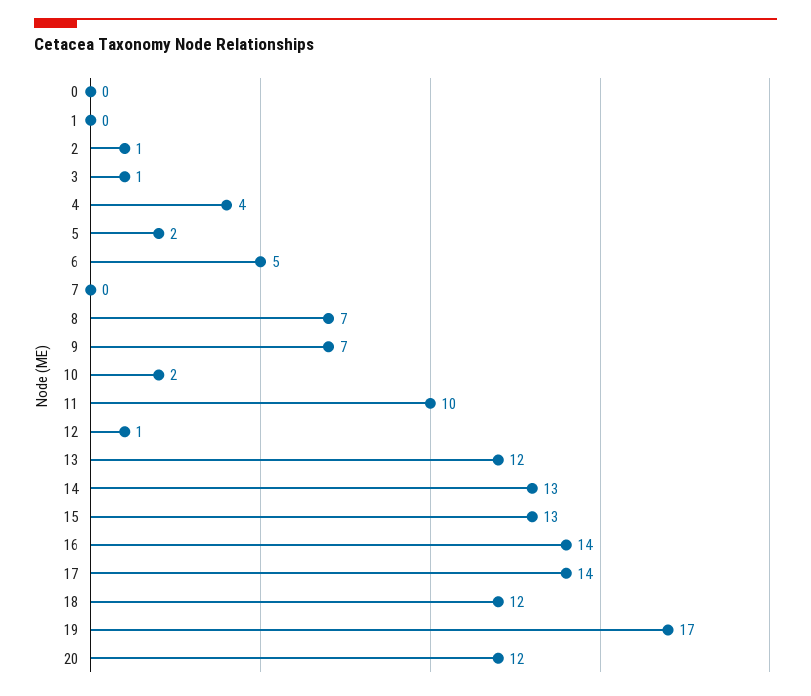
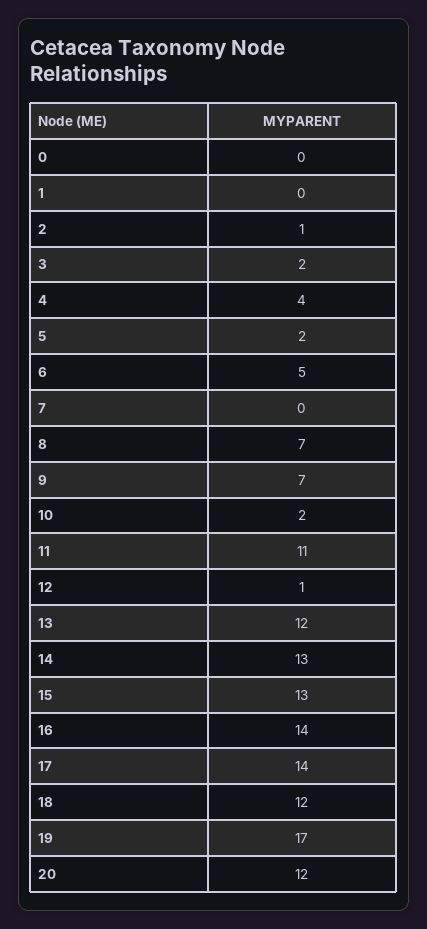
  {
    "0": 0,
    "1": 0,
    "2": 1,
-   "3": 1,
+   "3": 2,
    "4": 4,
    "5": 2,
    "6": 5,
    "7": 0,
    "8": 7,
    "9": 7,
    "10": 2,
-   "11": 10,
+   "11": 11,
    "12": 1,
    "13": 12,
    "14": 13,
    "15": 13,
    "16": 14,
    "17": 14,
    "18": 12,
    "19": 17,
    "20": 12
  }

